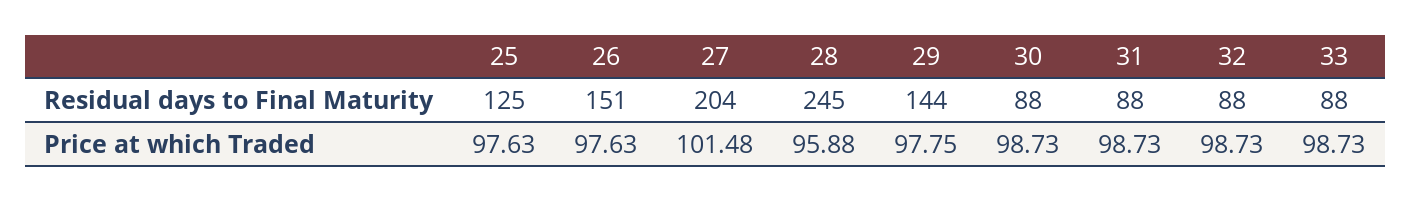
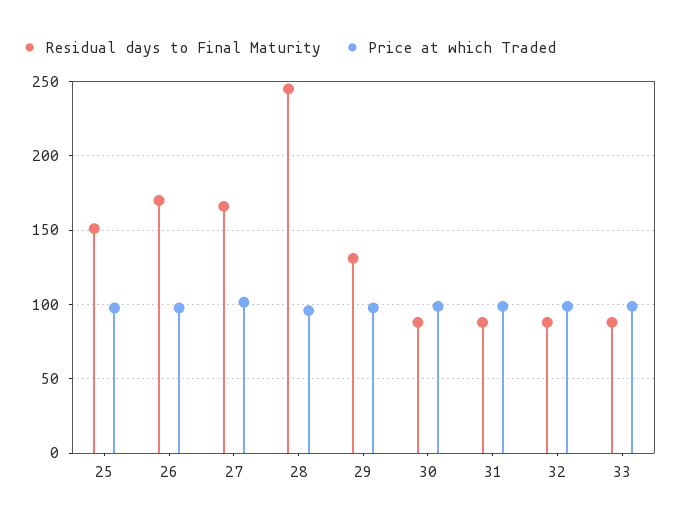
  {
    "Residual days to Final Maturity": {
-     "25": 125,
+     "25": 150,
-     "26": 151,
+     "26": 170,
-     "27": 204,
+     "27": 165,
      "28": 245,
-     "29": 144,
+     "29": 130,
      "30": 88,
      "31": 88,
      "32": 88,
      "33": 88
    },
    "Price at which Traded": {
      "25": 97.63,
      "26": 97.63,
      "27": 101.48,
      "28": 95.88,
      "29": 97.75,
      "30": 98.73,
      "31": 98.73,
      "32": 98.73,
      "33": 98.73
    }
  }

